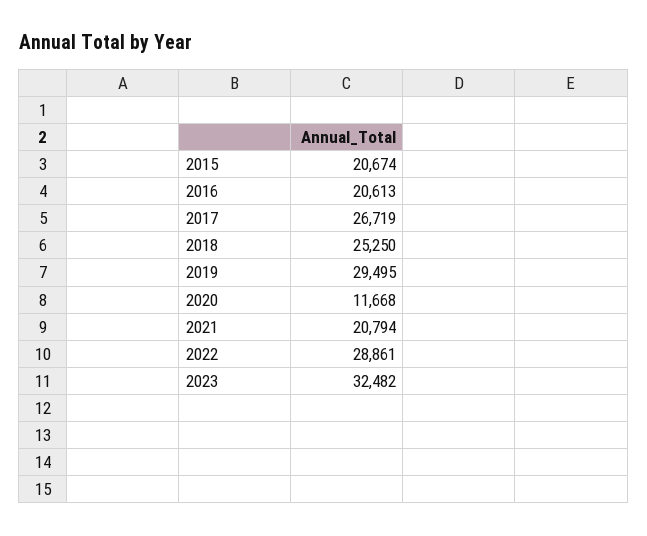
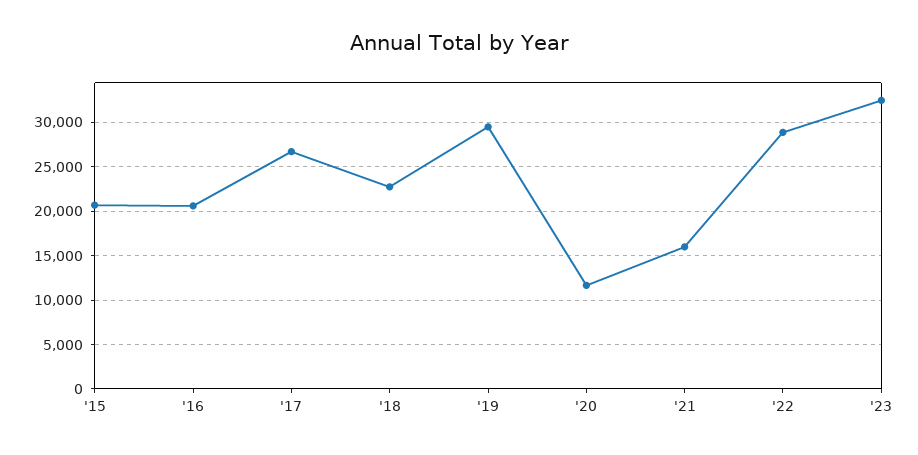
  {
    "2015": 20674,
    "2016": 20613,
    "2017": 26719,
-   "2018": 25250,
+   "2018": 23000,
    "2019": 29495,
    "2020": 11668,
-   "2021": 20794,
+   "2021": 16000,
    "2022": 28861,
    "2023": 32482
  }

